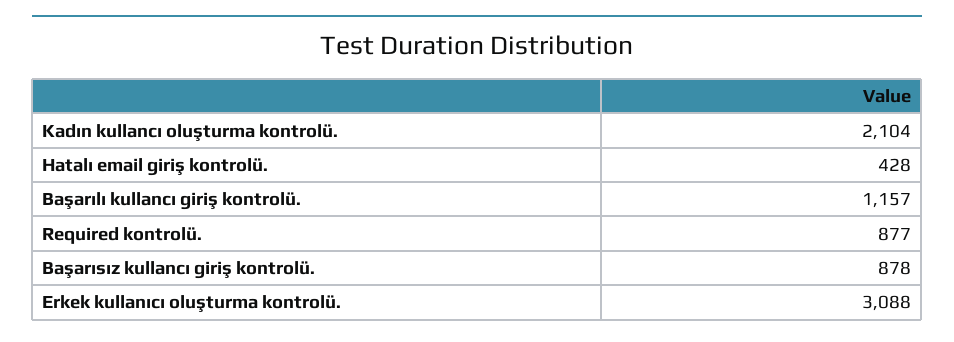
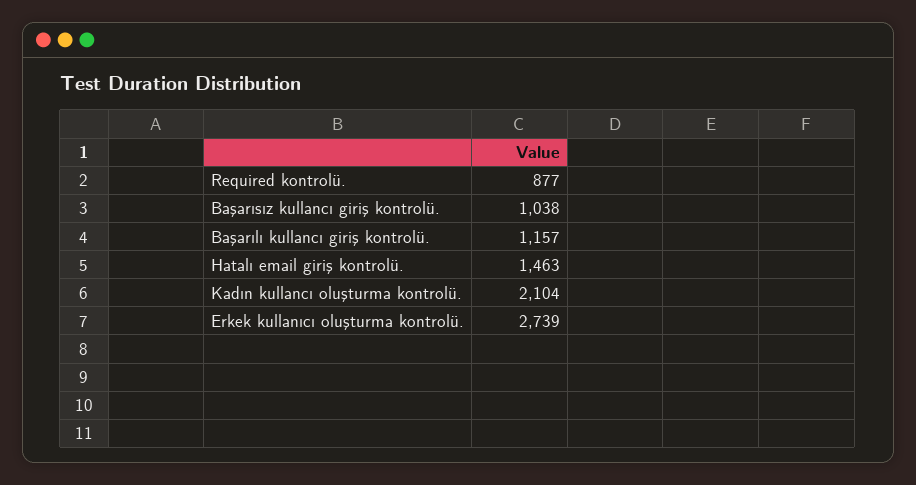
  {
    "Kadın kullancı oluşturma kontrolü.": 2104,
-   "Hatalı email giriş kontrolü.": 428,
+   "Hatalı email giriş kontrolü.": 1463,
    "Başarılı kullancı giriş kontrolü.": 1157,
    "Required kontrolü.": 877,
-   "Başarısız kullancı giriş kontrolü.": 878,
+   "Başarısız kullancı giriş kontrolü.": 1038,
-   "Erkek kullanıcı oluşturma kontrolü.": 3088
+   "Erkek kullanıcı oluşturma kontrolü.": 2739
  }

